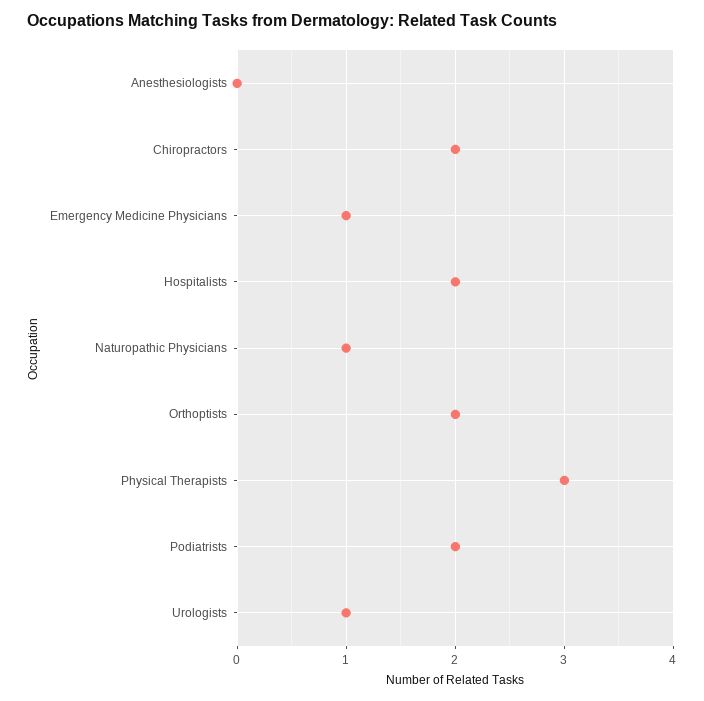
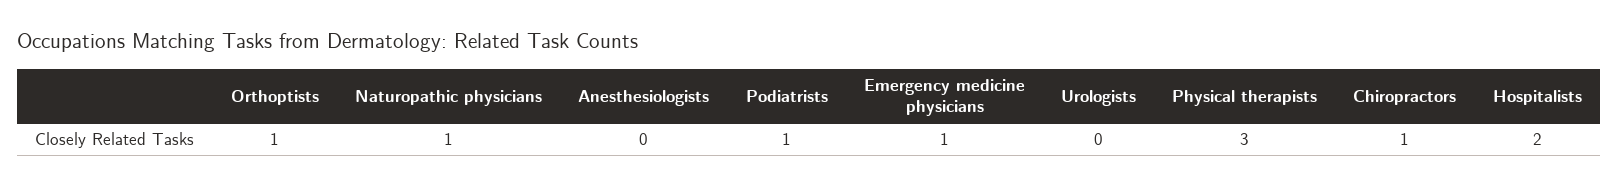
  {
    "Anesthesiologists": 0,
-   "Chiropractors": 2,
+   "Chiropractors": 1,
    "Emergency Medicine Physicians": 1,
    "Hospitalists": 2,
    "Naturopathic Physicians": 1,
-   "Orthoptists": 2,
+   "Orthoptists": 1,
    "Physical Therapists": 3,
-   "Podiatrists": 2,
+   "Podiatrists": 1,
-   "Urologists": 1
+   "Urologists": 0
  }

